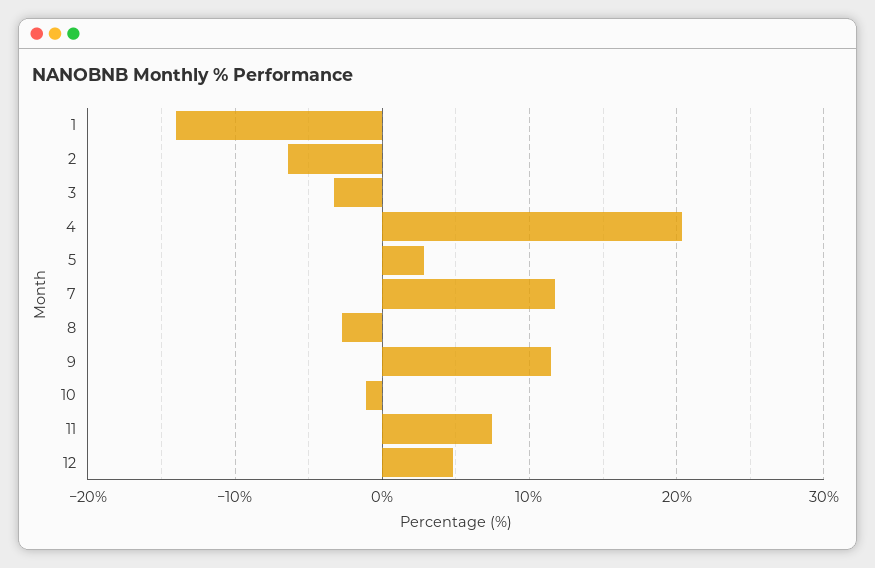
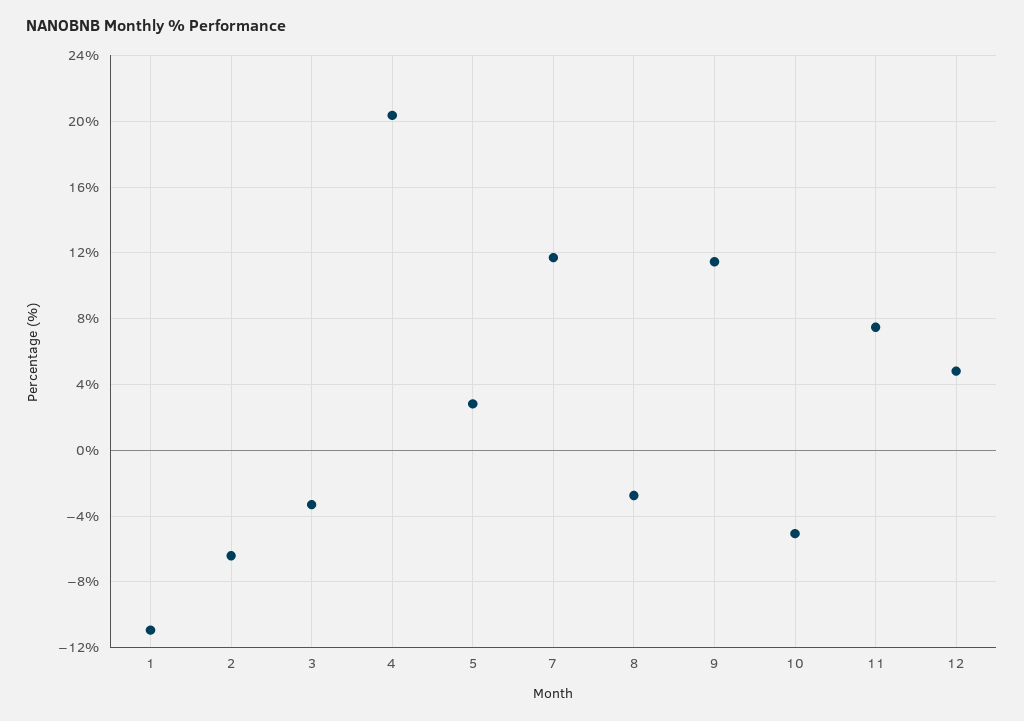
  {
-   "1": -14,
+   "1": -11,
    "2": -6.5,
    "3": -3.5,
    "4": 20.5,
    "5": 3,
    "7": 11.5,
    "8": -3,
    "9": 11.5,
-   "10": -1,
+   "10": -5,
    "11": 7.5,
    "12": 5
  }

